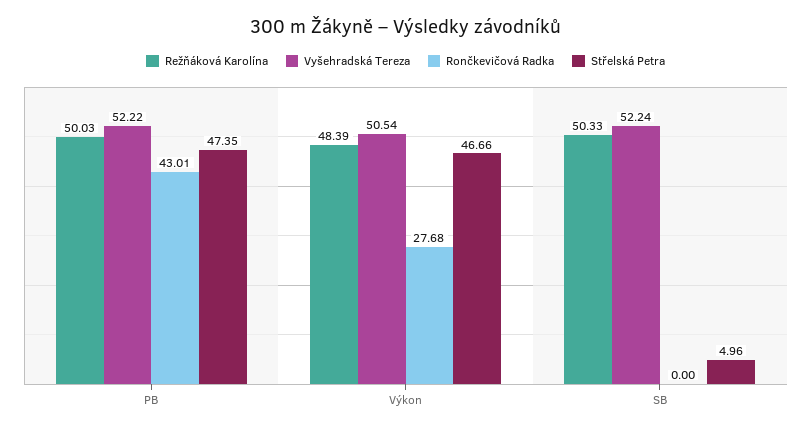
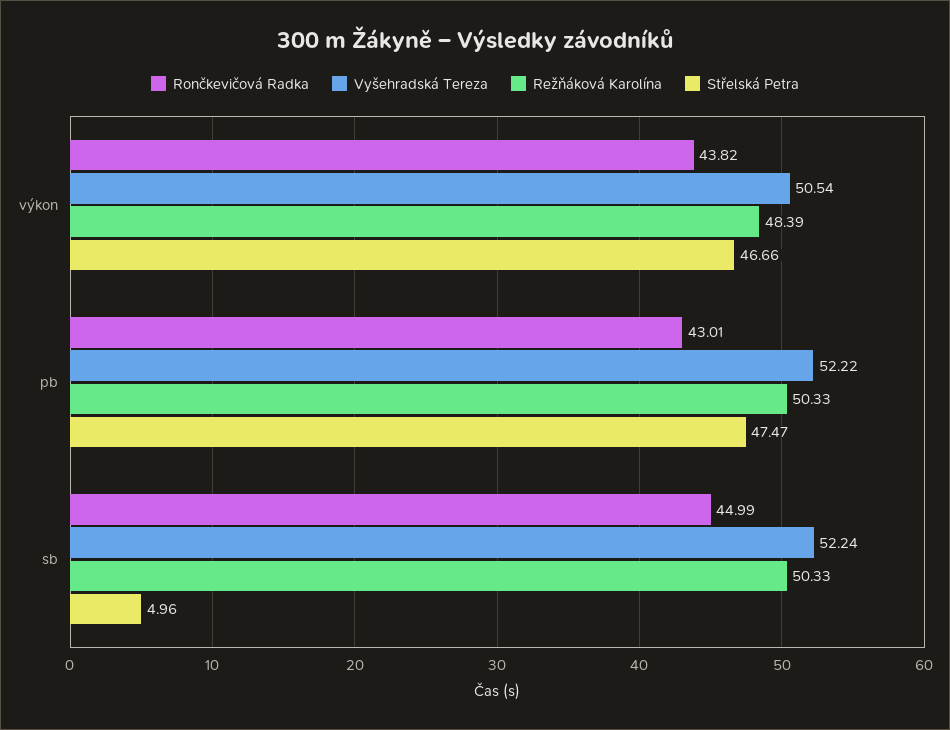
  {
    "Režňáková Karolína": {
-     "PB": 50.03,
+     "PB": 50.33,
      "Výkon": 48.39,
      "SB": 50.33
    },
    "Vyšehradská Tereza": {
      "PB": 52.22,
      "Výkon": 50.54,
      "SB": 52.24
    },
    "Rončkevičová Radka": {
      "PB": 43.01,
-     "Výkon": 27.68,
+     "Výkon": 43.82,
-     "SB": 0
+     "SB": 44.99
    },
    "Střelská Petra": {
-     "PB": 47.35,
+     "PB": 47.47,
      "Výkon": 46.66,
      "SB": 4.96
    }
  }

